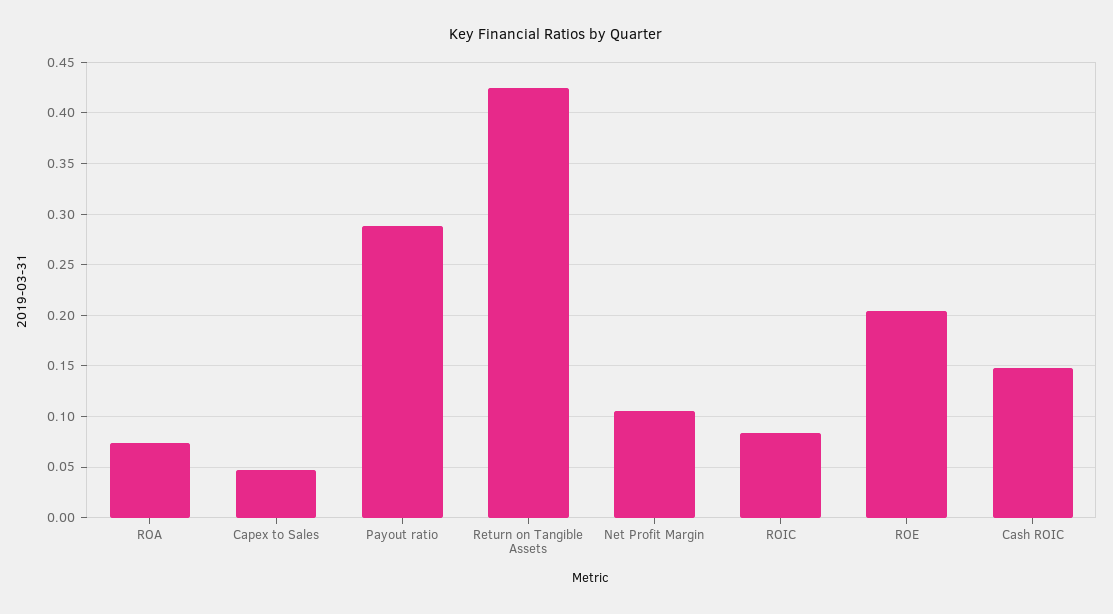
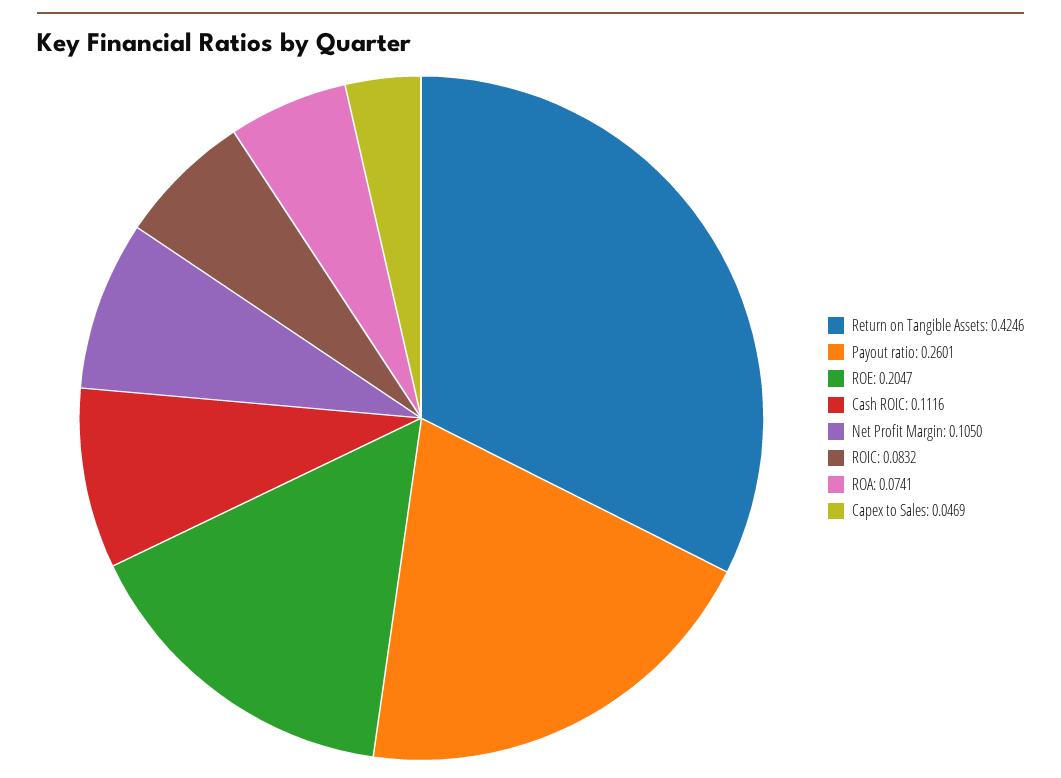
  {
    "ROA": 0.0741,
    "Capex to Sales": 0.0469,
-   "Payout ratio": 0.29,
+   "Payout ratio": 0.2601,
    "Return on Tangible Assets": 0.4246,
    "Net Profit Margin": 0.105,
    "ROIC": 0.0832,
    "ROE": 0.2047,
-   "Cash ROIC": 0.15
+   "Cash ROIC": 0.1116
  }

